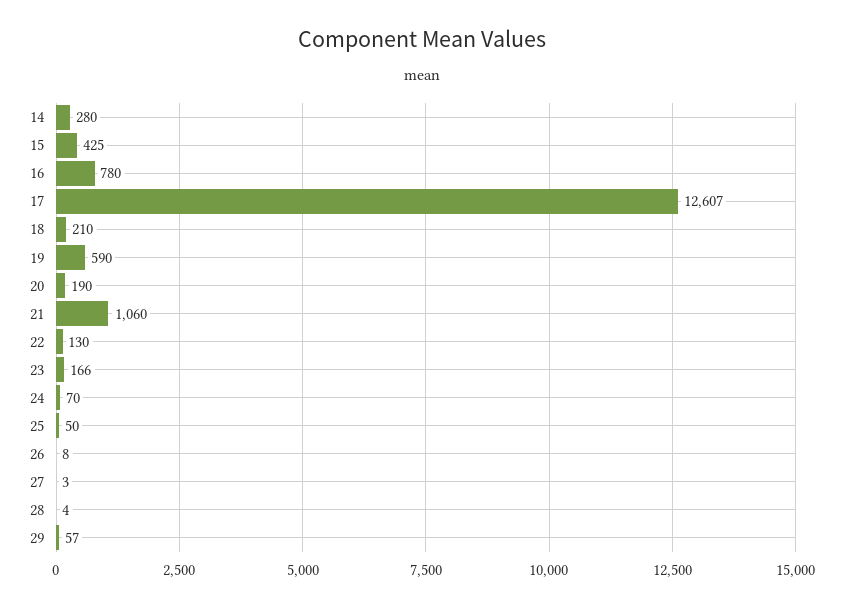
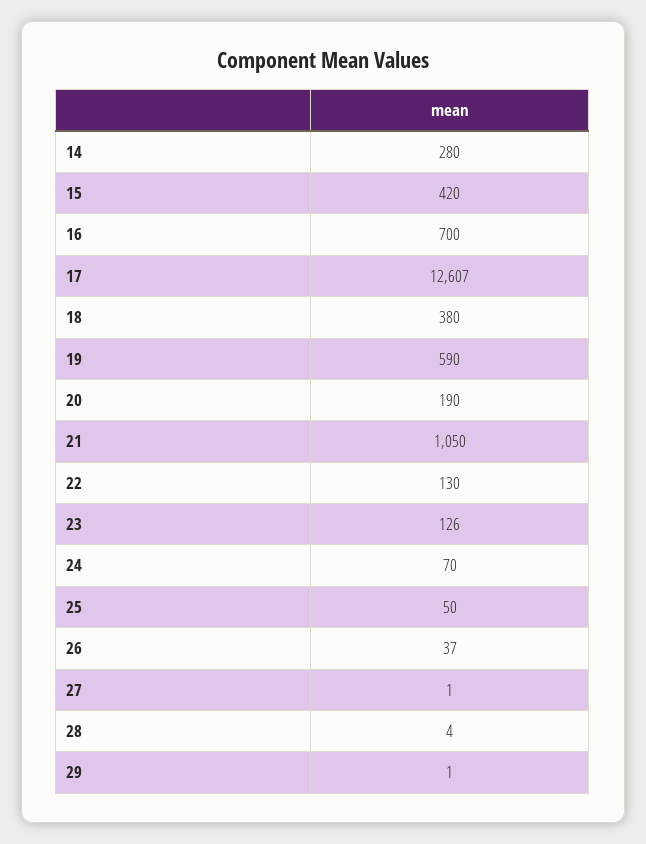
  {
    "14": 280,
-   "15": 425,
+   "15": 420,
-   "16": 780,
+   "16": 700,
    "17": 12607,
-   "18": 210,
+   "18": 380,
    "19": 590,
    "20": 190,
-   "21": 1060,
+   "21": 1050,
    "22": 130,
-   "23": 166,
+   "23": 126,
    "24": 70,
    "25": 50,
-   "26": 8,
+   "26": 37,
-   "27": 3,
+   "27": 1,
    "28": 4,
-   "29": 57
+   "29": 1
  }

